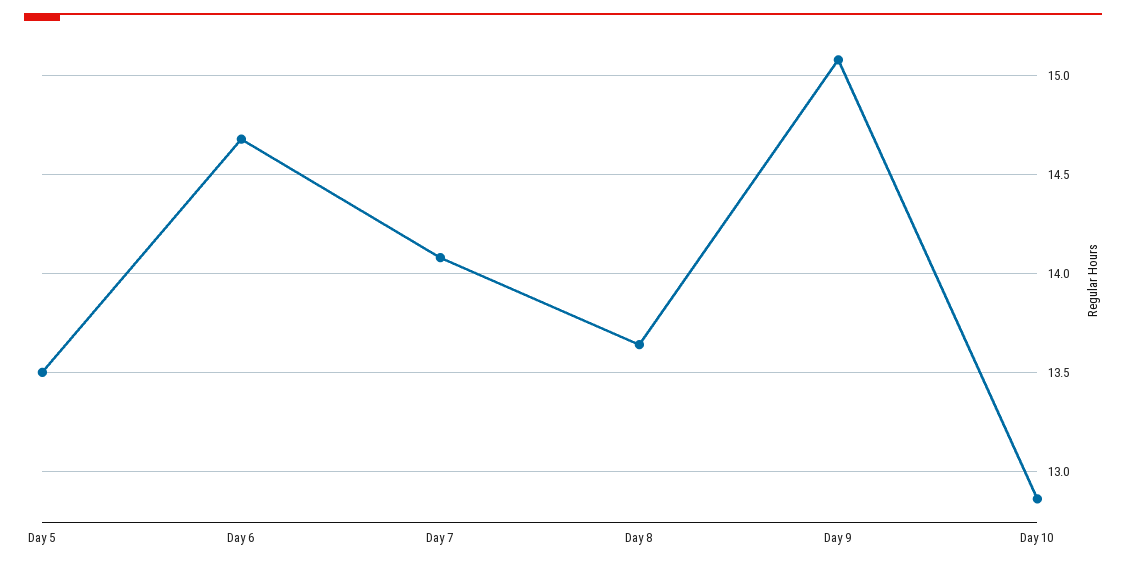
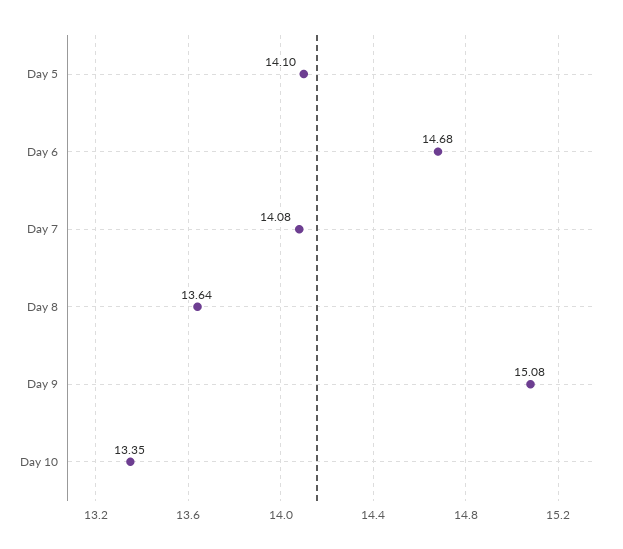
  {
-   "Day 5": 13.5,
+   "Day 5": 14.1,
    "Day 6": 14.68,
    "Day 7": 14.08,
    "Day 8": 13.64,
    "Day 9": 15.08,
-   "Day 10": 12.85
+   "Day 10": 13.35
  }

